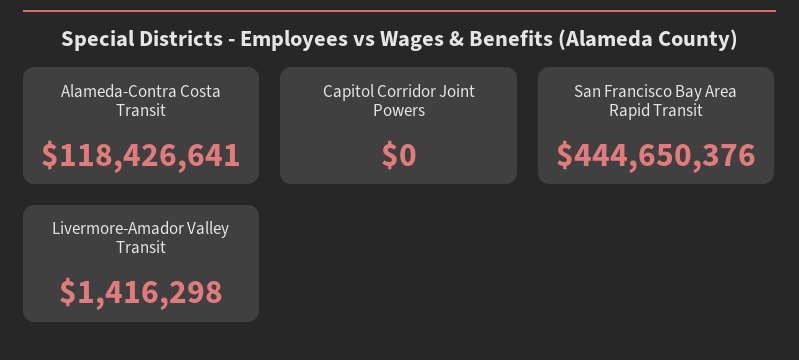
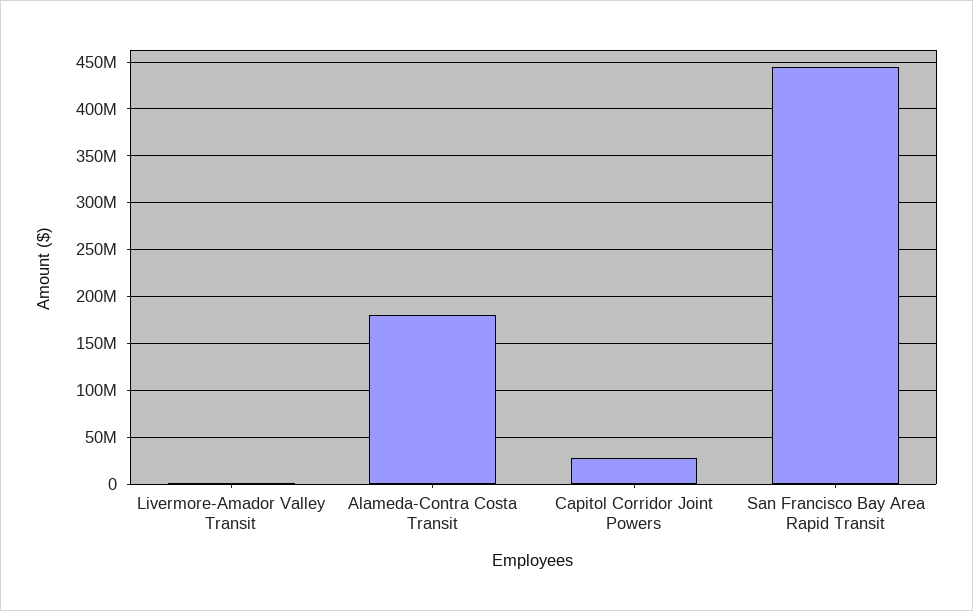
  {
-   "Alameda-Contra Costa Transit": 118426641,
+   "Alameda-Contra Costa Transit": 180000000,
-   "Capitol Corridor Joint Powers": 0,
+   "Capitol Corridor Joint Powers": 30000000,
    "San Francisco Bay Area Rapid Transit": 444650376,
    "Livermore-Amador Valley Transit": 1416298
  }

